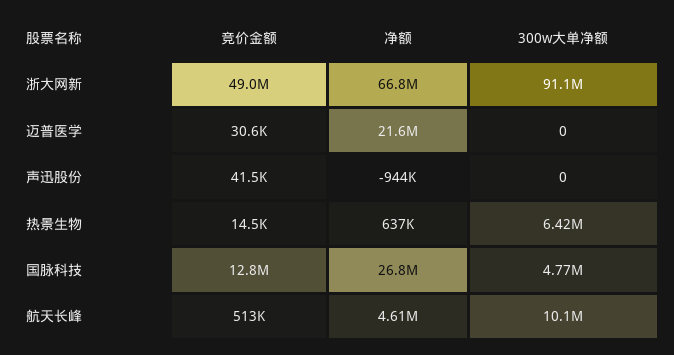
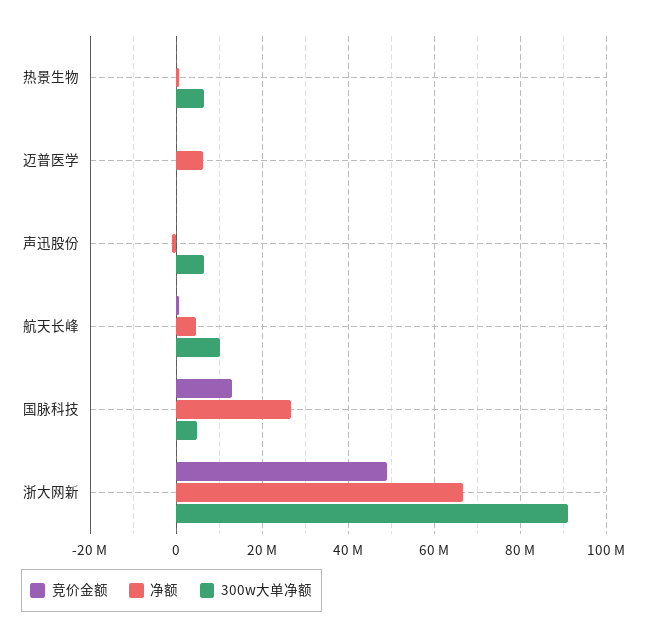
  {
    "竞价金额": {
      "浙大网新": 49000000,
      "迈普医学": 30600,
      "声迅股份": 41500,
      "热景生物": 14500,
      "国脉科技": 12800000,
      "航天长峰": 513000
    },
    "净额": {
      "浙大网新": 66800000,
-     "迈普医学": 21600000,
+     "迈普医学": 6000000,
      "声迅股份": -944000,
      "热景生物": 637000,
      "国脉科技": 26800000,
      "航天长峰": 4610000
    },
    "300w大单净额": {
      "浙大网新": 91100000,
      "迈普医学": 0,
-     "声迅股份": 0,
+     "声迅股份": 6000000,
      "热景生物": 6420000,
      "国脉科技": 4770000,
      "航天长峰": 10100000
    }
  }

